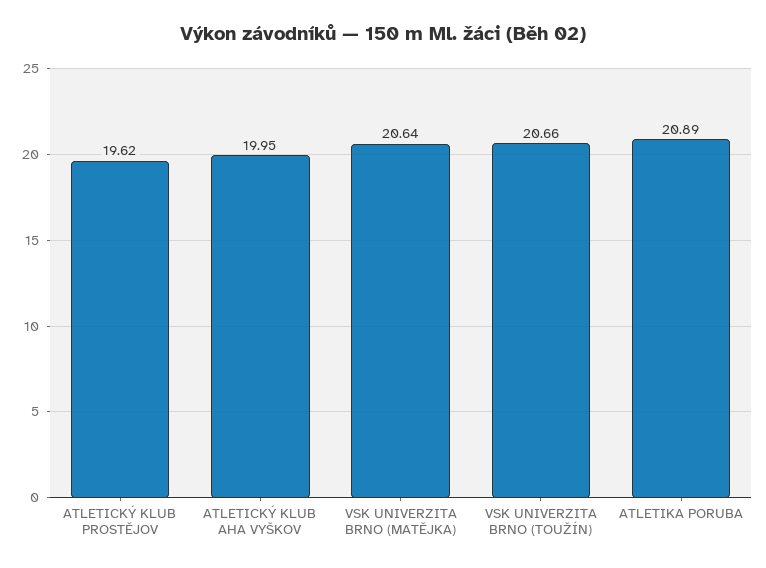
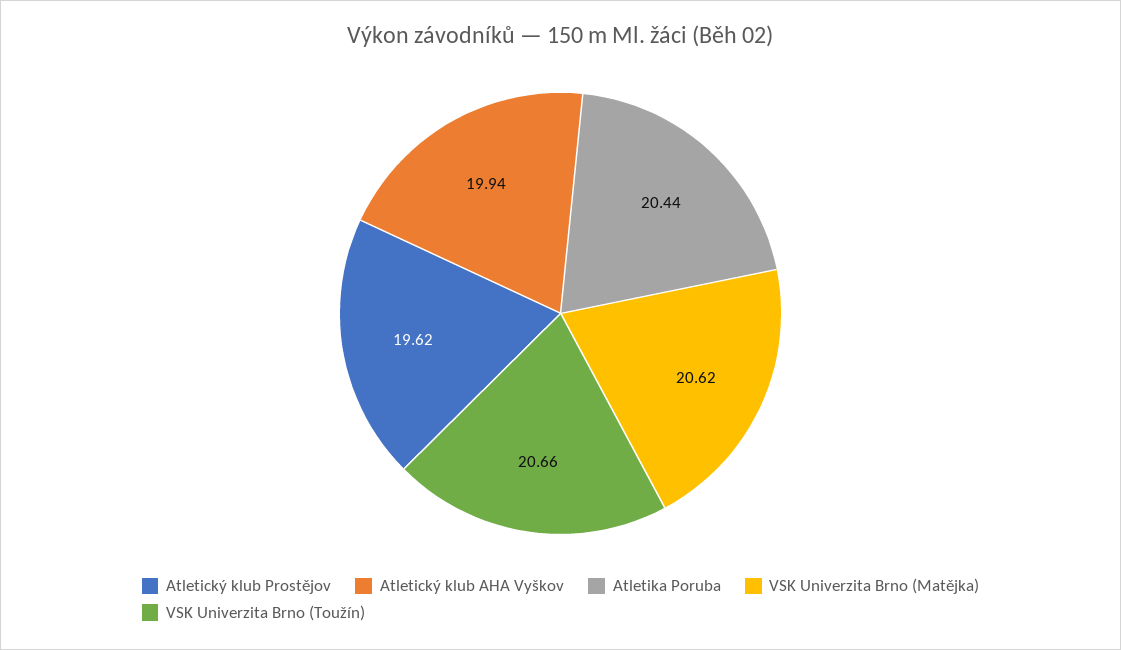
  {
    "ATLETICKÝ KLUB PROSTĚJOV": 19.62,
-   "ATLETICKÝ KLUB AHA VYŠKOV": 19.95,
+   "ATLETICKÝ KLUB AHA VYŠKOV": 19.94,
-   "VSK UNIVERZITA BRNO (MATĚJKA)": 20.64,
+   "VSK UNIVERZITA BRNO (MATĚJKA)": 20.62,
    "VSK UNIVERZITA BRNO (TOUŽÍN)": 20.66,
-   "ATLETIKA PORUBA": 20.89
+   "ATLETIKA PORUBA": 20.44
  }

